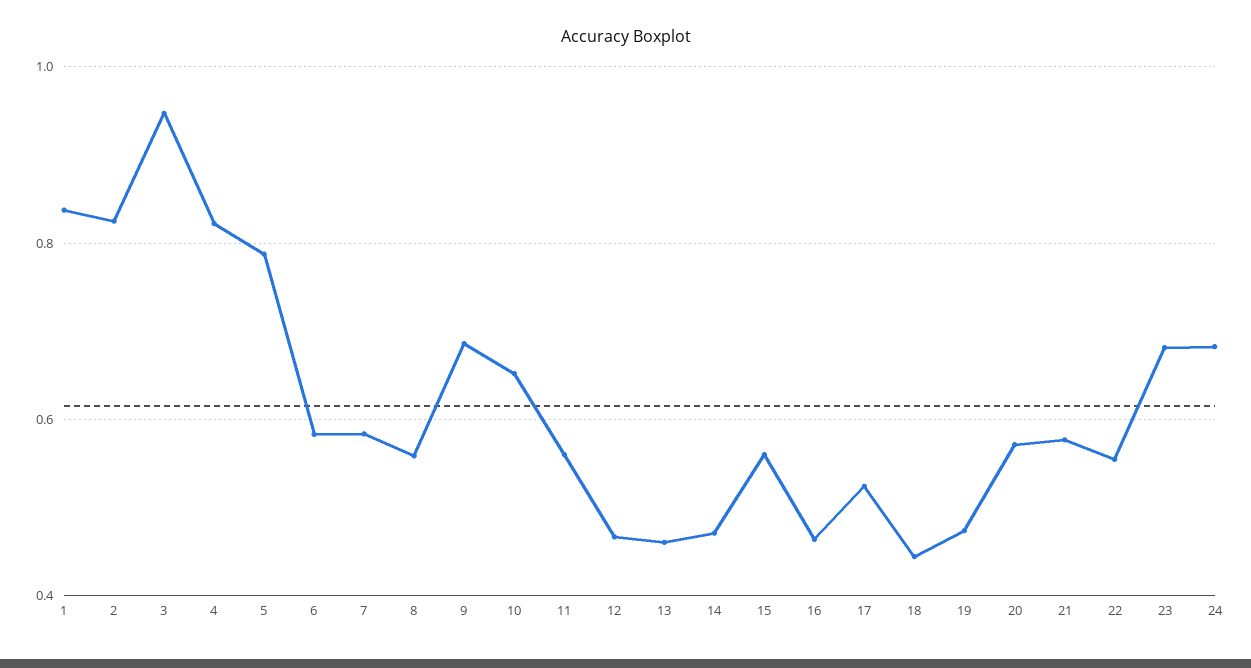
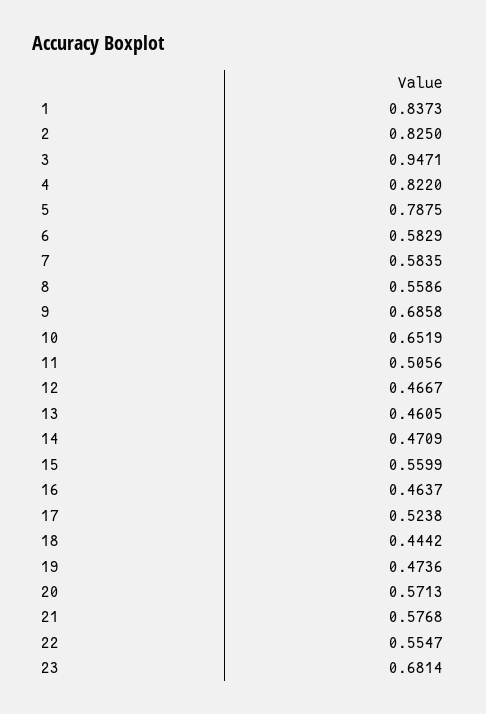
  {
    "1": 0.8373,
    "2": 0.825,
    "3": 0.9471,
    "4": 0.822,
    "5": 0.7875,
    "6": 0.5829,
    "7": 0.5835,
    "8": 0.5586,
    "9": 0.6858,
    "10": 0.6519,
-   "11": 0.56,
+   "11": 0.5056,
    "12": 0.4667,
    "13": 0.4605,
    "14": 0.4709,
    "15": 0.5599,
    "16": 0.4637,
    "17": 0.5238,
    "18": 0.4442,
    "19": 0.4736,
    "20": 0.5713,
    "21": 0.5768,
    "22": 0.5547,
-   "23": 0.6814,
+   "23": 0.6814
-   "24": 0.68
  }

